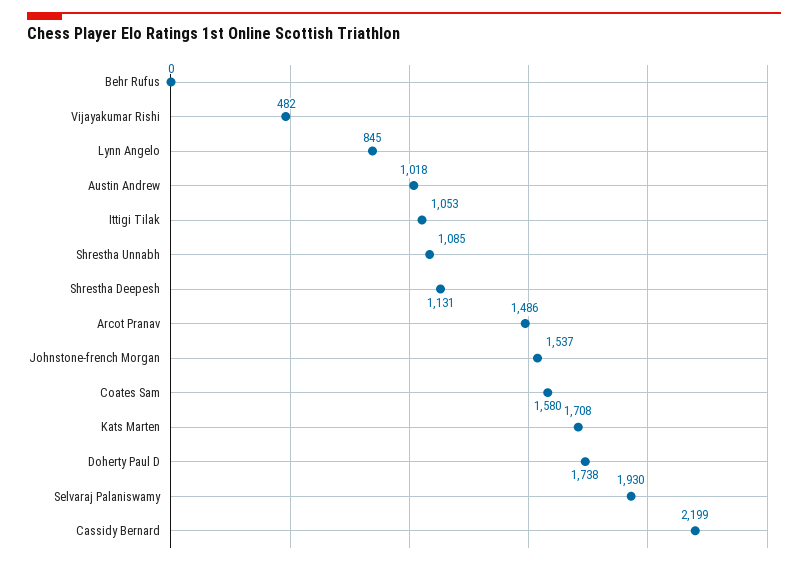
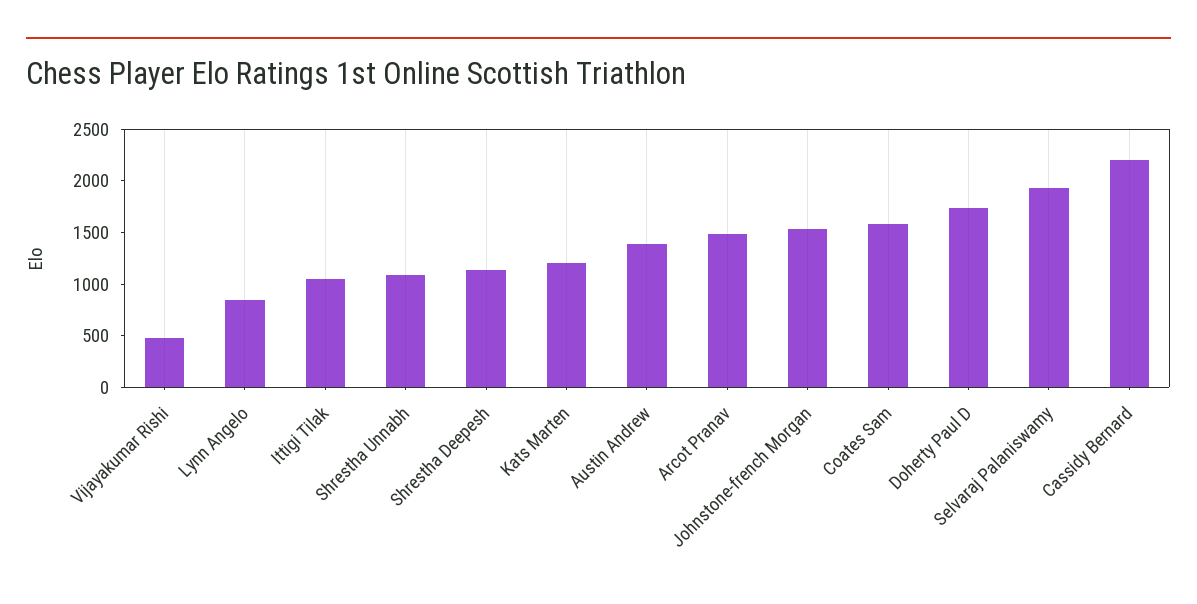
  {
-   "Behr Rufus": 0,
    "Vijayakumar Rishi": 482,
    "Lynn Angelo": 845,
-   "Austin Andrew": 1018,
+   "Austin Andrew": 1400,
    "Ittigi Tilak": 1053,
    "Shrestha Unnabh": 1085,
    "Shrestha Deepesh": 1131,
    "Arcot Pranav": 1486,
    "Johnstone-french Morgan": 1537,
    "Coates Sam": 1580,
-   "Kats Marten": 1708,
+   "Kats Marten": 1200,
    "Doherty Paul D": 1738,
    "Selvaraj Palaniswamy": 1930,
    "Cassidy Bernard": 2199
  }

